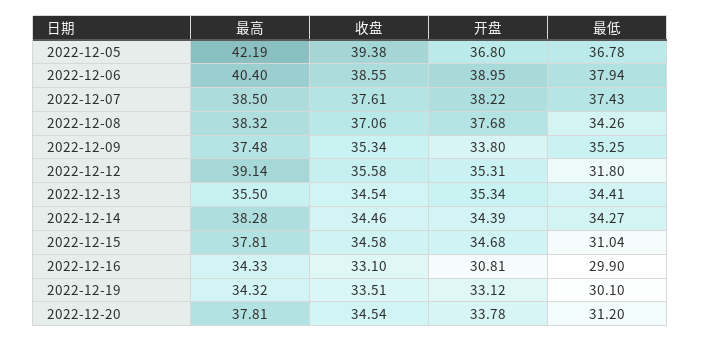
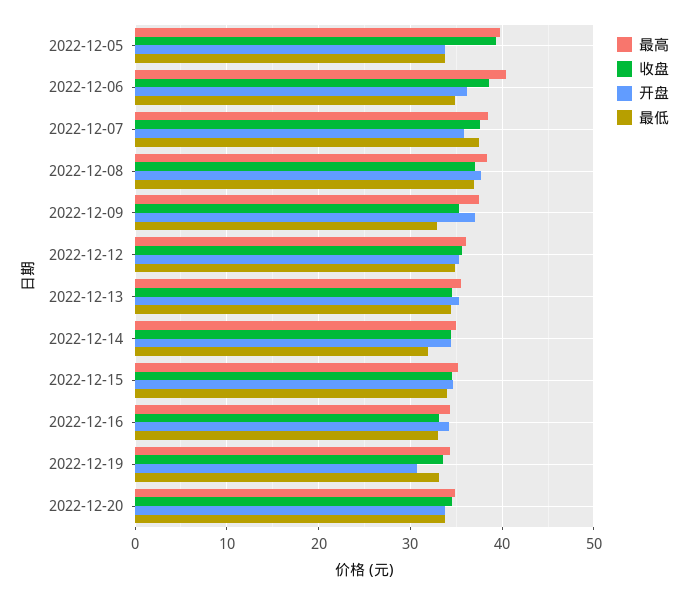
  {
    "最高": {
-     "2022-12-05": 42.19,
+     "2022-12-05": 40,
      "2022-12-06": 40.4,
      "2022-12-07": 38.5,
      "2022-12-08": 38.32,
      "2022-12-09": 37.48,
-     "2022-12-12": 39.14,
+     "2022-12-12": 36,
      "2022-12-13": 35.5,
-     "2022-12-14": 38.28,
+     "2022-12-14": 35,
-     "2022-12-15": 37.81,
+     "2022-12-15": 35,
      "2022-12-16": 34.33,
      "2022-12-19": 34.32,
-     "2022-12-20": 37.81
+     "2022-12-20": 35
    },
    "收盘": {
      "2022-12-05": 39.38,
      "2022-12-06": 38.55,
      "2022-12-07": 37.61,
      "2022-12-08": 37.06,
      "2022-12-09": 35.34,
      "2022-12-12": 35.58,
      "2022-12-13": 34.54,
      "2022-12-14": 34.46,
      "2022-12-15": 34.58,
      "2022-12-16": 33.1,
      "2022-12-19": 33.51,
      "2022-12-20": 34.54
    },
    "开盘": {
-     "2022-12-05": 36.8,
+     "2022-12-05": 34,
-     "2022-12-06": 38.95,
+     "2022-12-06": 36,
-     "2022-12-07": 38.22,
+     "2022-12-07": 36,
      "2022-12-08": 37.68,
-     "2022-12-09": 33.8,
+     "2022-12-09": 37,
      "2022-12-12": 35.31,
      "2022-12-13": 35.34,
      "2022-12-14": 34.39,
      "2022-12-15": 34.68,
-     "2022-12-16": 30.81,
+     "2022-12-16": 34,
-     "2022-12-19": 33.12,
+     "2022-12-19": 31,
      "2022-12-20": 33.78
    },
    "最低": {
-     "2022-12-05": 36.78,
+     "2022-12-05": 34,
-     "2022-12-06": 37.94,
+     "2022-12-06": 35,
      "2022-12-07": 37.43,
-     "2022-12-08": 34.26,
+     "2022-12-08": 37,
-     "2022-12-09": 35.25,
+     "2022-12-09": 33,
-     "2022-12-12": 31.8,
+     "2022-12-12": 35,
      "2022-12-13": 34.41,
-     "2022-12-14": 34.27,
+     "2022-12-14": 32,
-     "2022-12-15": 31.04,
+     "2022-12-15": 34,
-     "2022-12-16": 29.9,
+     "2022-12-16": 33,
-     "2022-12-19": 30.1,
+     "2022-12-19": 33,
-     "2022-12-20": 31.2
+     "2022-12-20": 34
    }
  }

